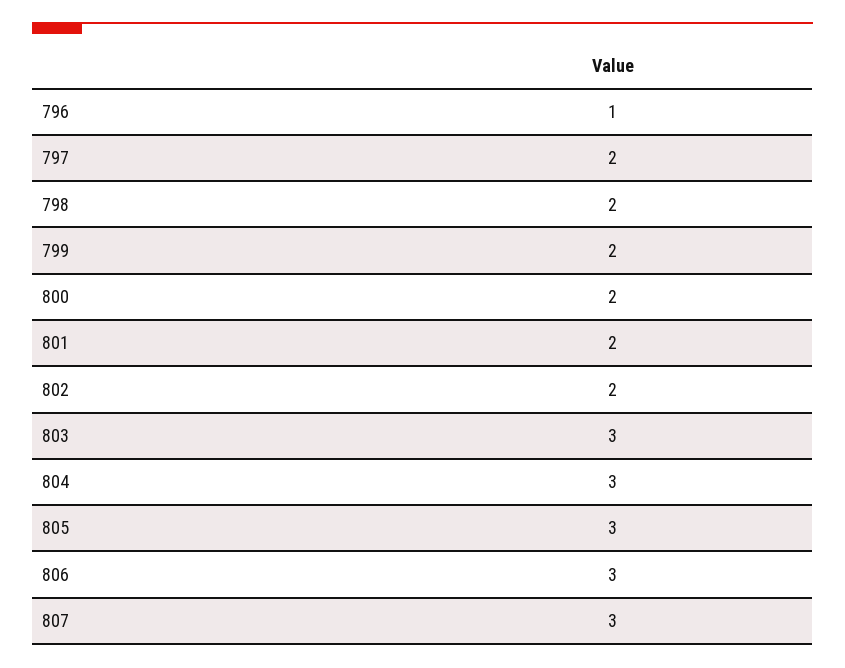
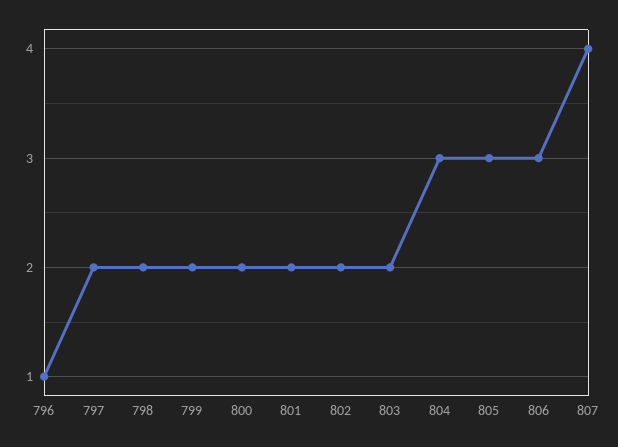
  {
    "796": 1,
    "797": 2,
    "798": 2,
    "799": 2,
    "800": 2,
    "801": 2,
    "802": 2,
-   "803": 3,
+   "803": 2,
    "804": 3,
    "805": 3,
    "806": 3,
-   "807": 3
+   "807": 4
  }

